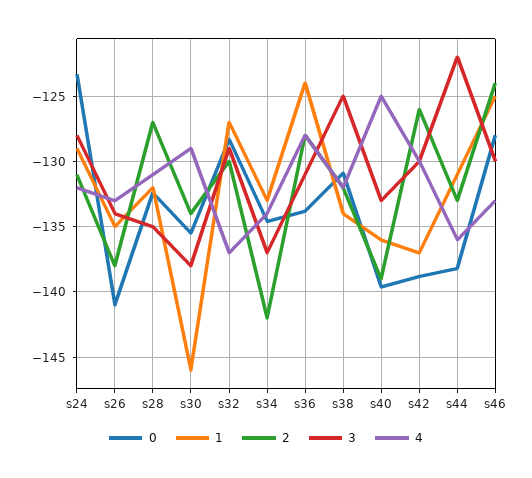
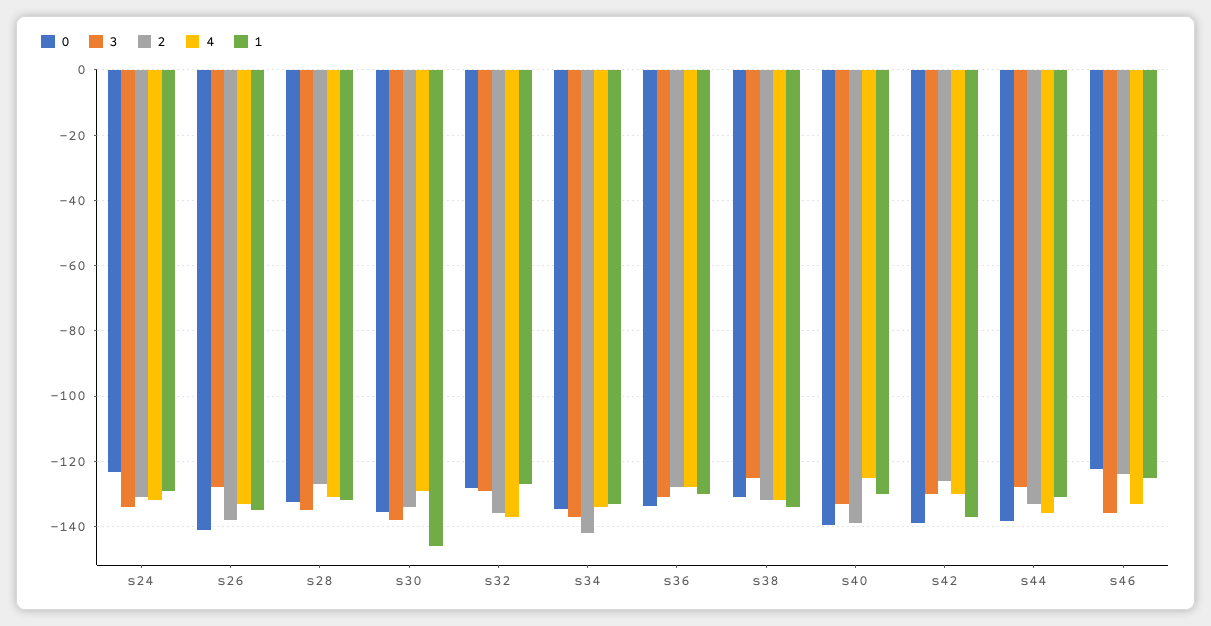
  {
    "0": {
      "s24": -123.5,
      "s26": -141,
      "s28": -132.5,
      "s30": -135.5,
      "s32": -128.5,
      "s34": -134.5,
      "s36": -134,
      "s38": -131,
      "s40": -139.5,
      "s42": -139,
      "s44": -138,
-     "s46": -128
+     "s46": -122
    },
    "1": {
      "s24": -129,
      "s26": -135,
      "s28": -132,
      "s30": -146,
      "s32": -127,
      "s34": -133,
-     "s36": -124,
+     "s36": -130,
      "s38": -134,
-     "s40": -136,
+     "s40": -130,
      "s42": -137,
      "s44": -131,
      "s46": -125
    },
    "2": {
      "s24": -131,
      "s26": -138,
      "s28": -127,
      "s30": -134,
-     "s32": -130,
+     "s32": -136,
      "s34": -142,
      "s36": -128,
      "s38": -132,
      "s40": -139,
      "s42": -126,
      "s44": -133,
      "s46": -124
    },
    "3": {
-     "s24": -128,
+     "s24": -134,
-     "s26": -134,
+     "s26": -128,
      "s28": -135,
      "s30": -138,
      "s32": -129,
      "s34": -137,
      "s36": -131,
      "s38": -125,
      "s40": -133,
      "s42": -130,
-     "s44": -122,
+     "s44": -128,
-     "s46": -130
+     "s46": -136
    },
    "4": {
      "s24": -132,
      "s26": -133,
      "s28": -131,
      "s30": -129,
      "s32": -137,
      "s34": -134,
      "s36": -128,
      "s38": -132,
      "s40": -125,
      "s42": -130,
      "s44": -136,
      "s46": -133
    }
  }

